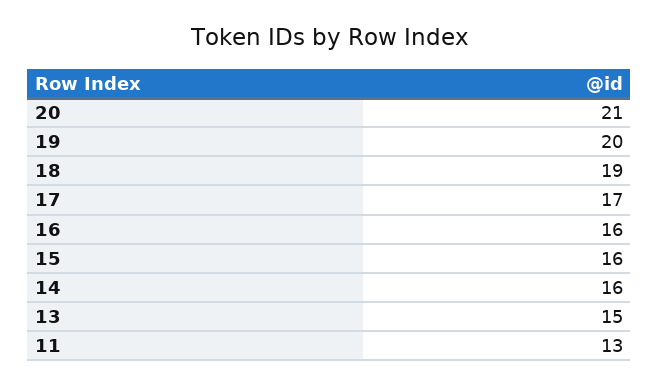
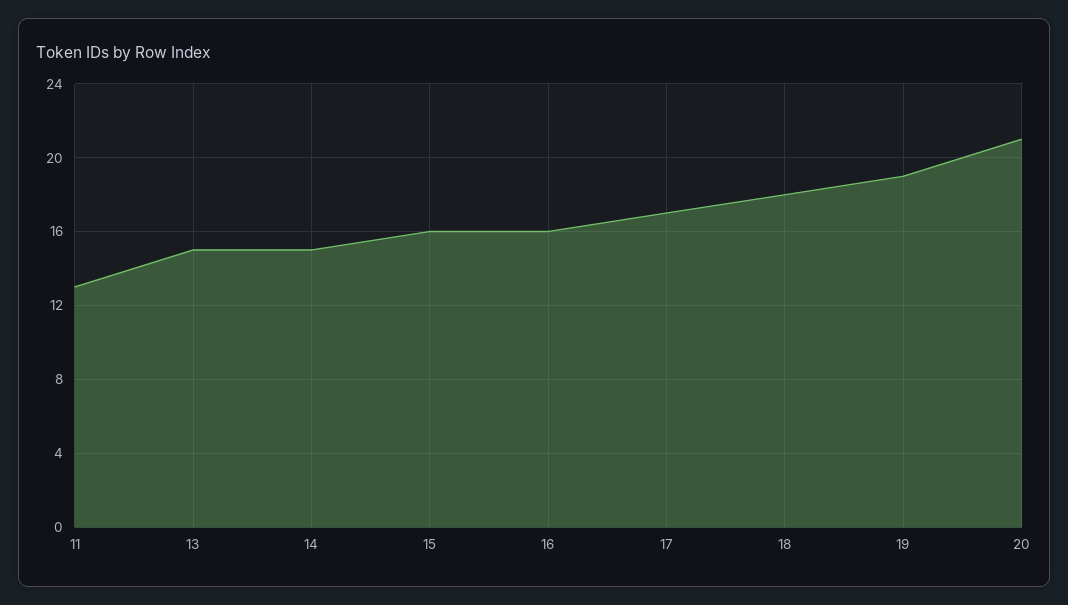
  {
    "20": 21,
-   "19": 20,
+   "19": 19,
-   "18": 19,
+   "18": 18,
    "17": 17,
    "16": 16,
    "15": 16,
-   "14": 16,
+   "14": 15,
    "13": 15,
    "11": 13
  }

